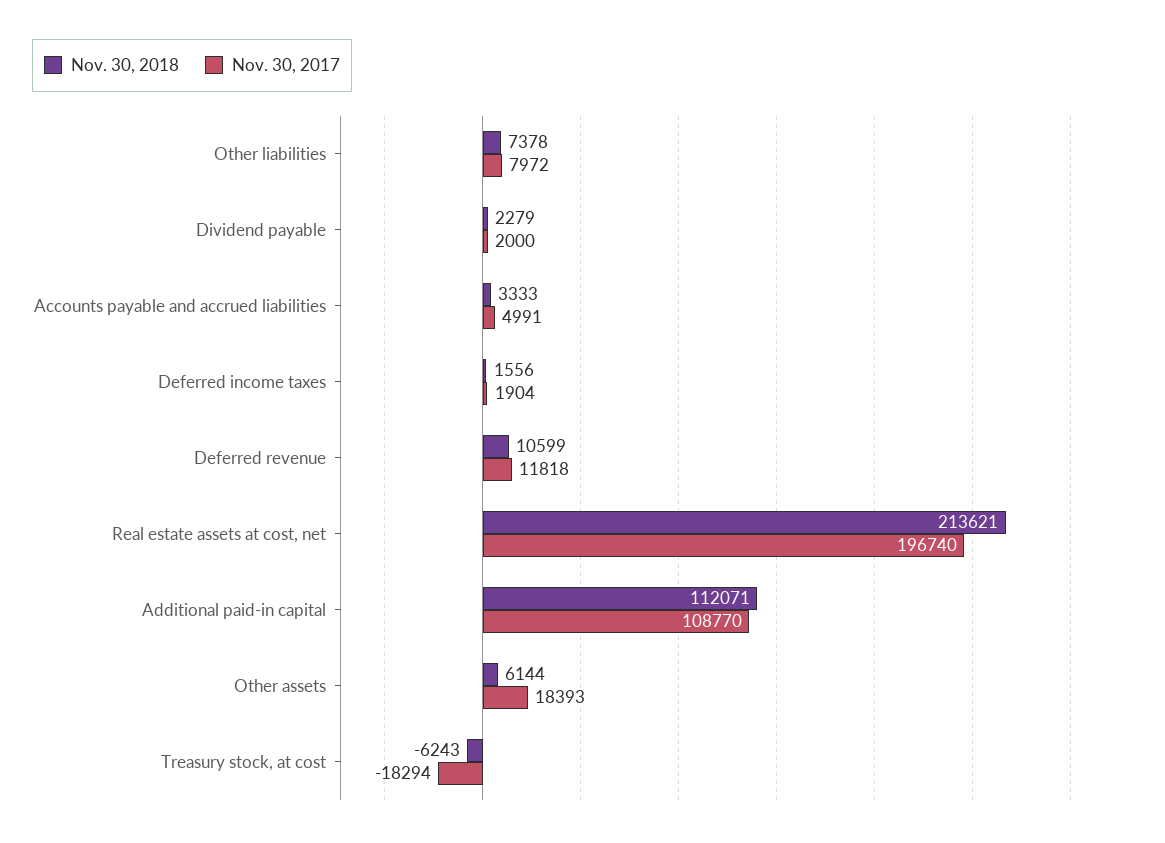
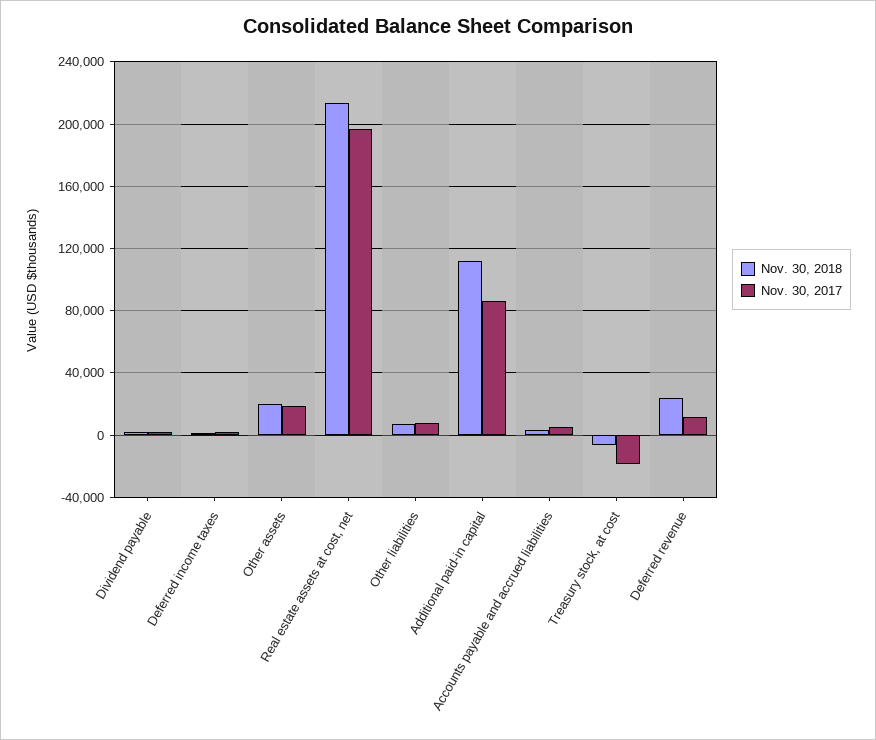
  {
    "Nov. 30, 2018": {
      "Other liabilities": 7378,
      "Dividend payable": 2279,
      "Accounts payable and accrued liabilities": 3333,
      "Deferred income taxes": 1556,
-     "Deferred revenue": 10599,
+     "Deferred revenue": 25000,
      "Real estate assets at cost, net": 213621,
      "Additional paid-in capital": 112071,
-     "Other assets": 6144,
+     "Other assets": 20000,
      "Treasury stock, at cost": -6243
    },
    "Nov. 30, 2017": {
      "Other liabilities": 7972,
      "Dividend payable": 2000,
      "Accounts payable and accrued liabilities": 4991,
      "Deferred income taxes": 1904,
      "Deferred revenue": 11818,
      "Real estate assets at cost, net": 196740,
-     "Additional paid-in capital": 108770,
+     "Additional paid-in capital": 85000,
      "Other assets": 18393,
      "Treasury stock, at cost": -18294
    }
  }

